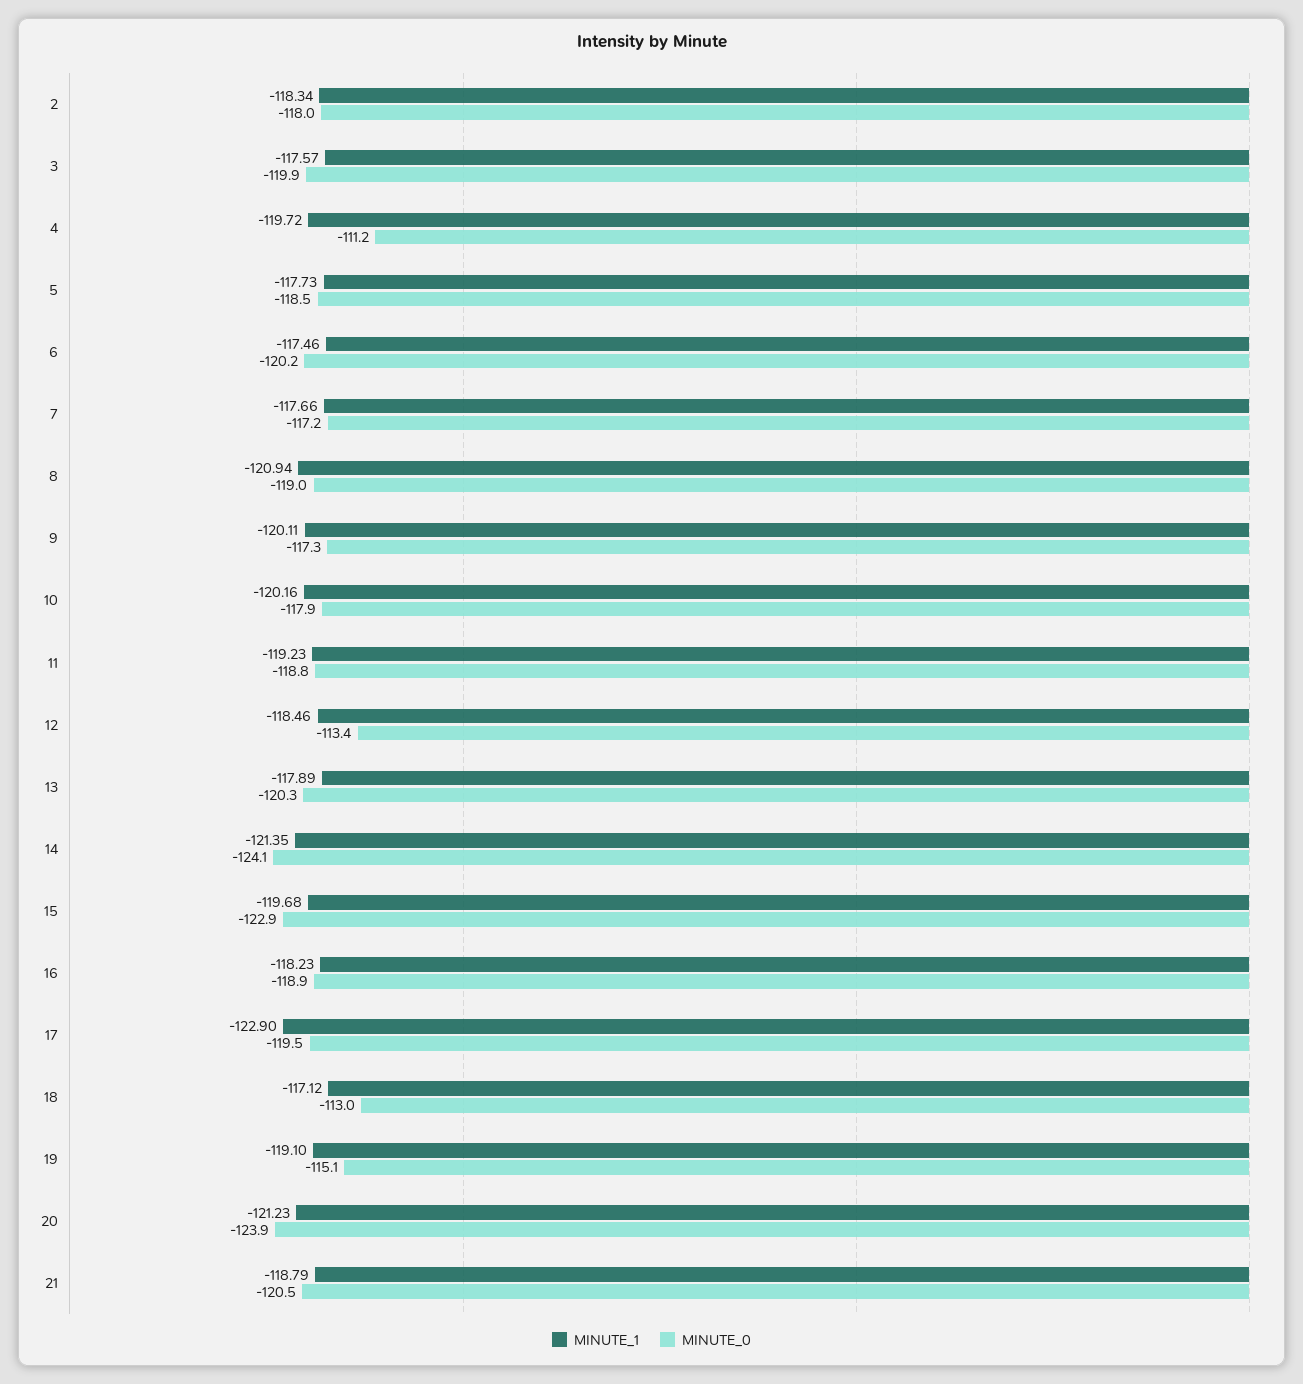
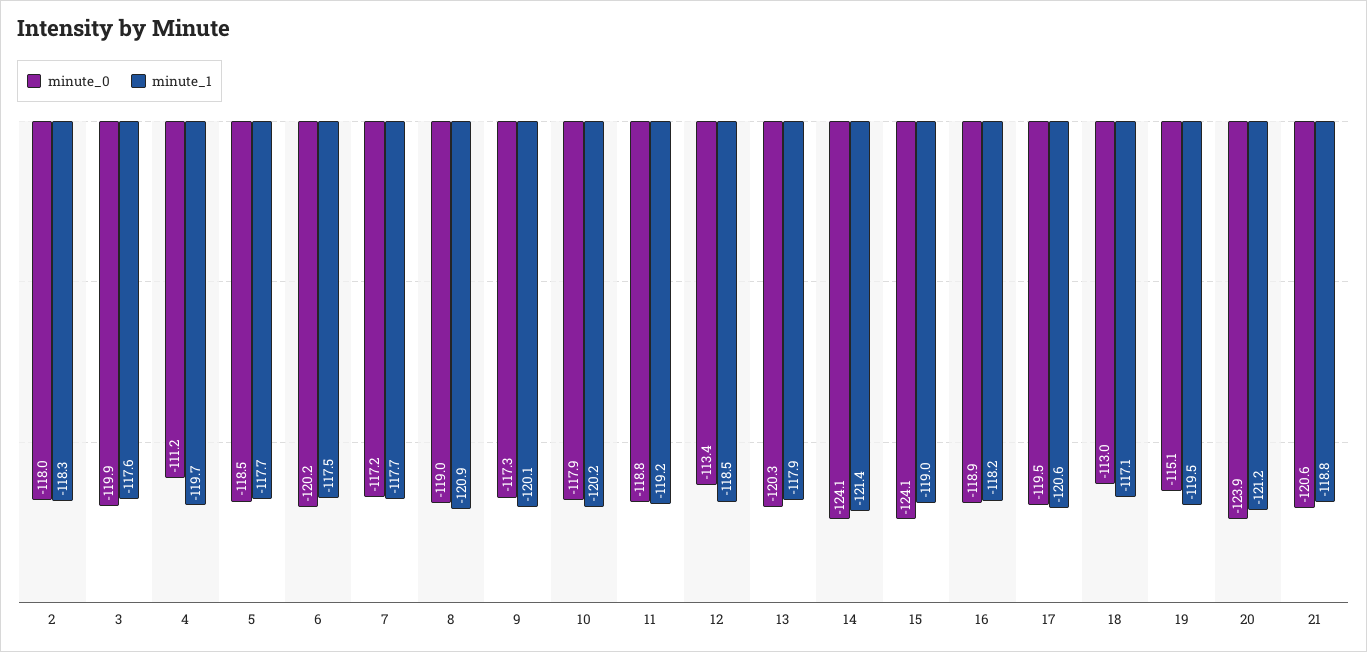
  {
    "MINUTE_1": {
      "2": -118.34,
      "3": -117.57,
      "4": -119.72,
      "5": -117.73,
      "6": -117.46,
      "7": -117.66,
      "8": -120.94,
      "9": -120.11,
      "10": -120.16,
      "11": -119.23,
      "12": -118.46,
      "13": -117.89,
      "14": -121.35,
-     "15": -119.68,
+     "15": -119,
      "16": -118.23,
-     "17": -122.9,
+     "17": -120.6,
      "18": -117.12,
-     "19": -119.1,
+     "19": -119.5,
      "20": -121.23,
      "21": -118.79
    },
    "MINUTE_0": {
      "2": -118,
      "3": -119.9,
      "4": -111.2,
      "5": -118.5,
      "6": -120.2,
      "7": -117.2,
      "8": -119,
      "9": -117.3,
      "10": -117.9,
      "11": -118.8,
      "12": -113.4,
      "13": -120.3,
      "14": -124.1,
-     "15": -122.9,
+     "15": -124.1,
      "16": -118.9,
      "17": -119.5,
      "18": -113,
      "19": -115.1,
      "20": -123.9,
-     "21": -120.5
+     "21": -120.6
    }
  }

